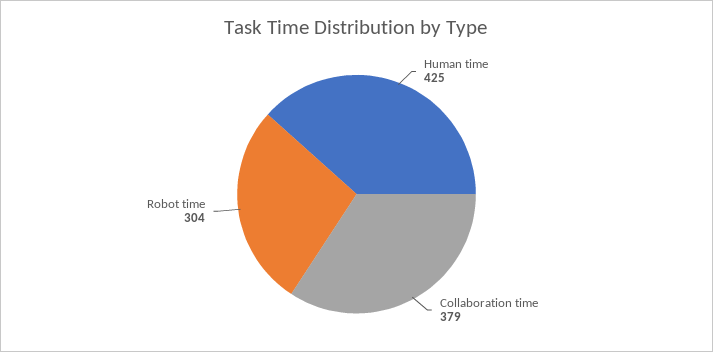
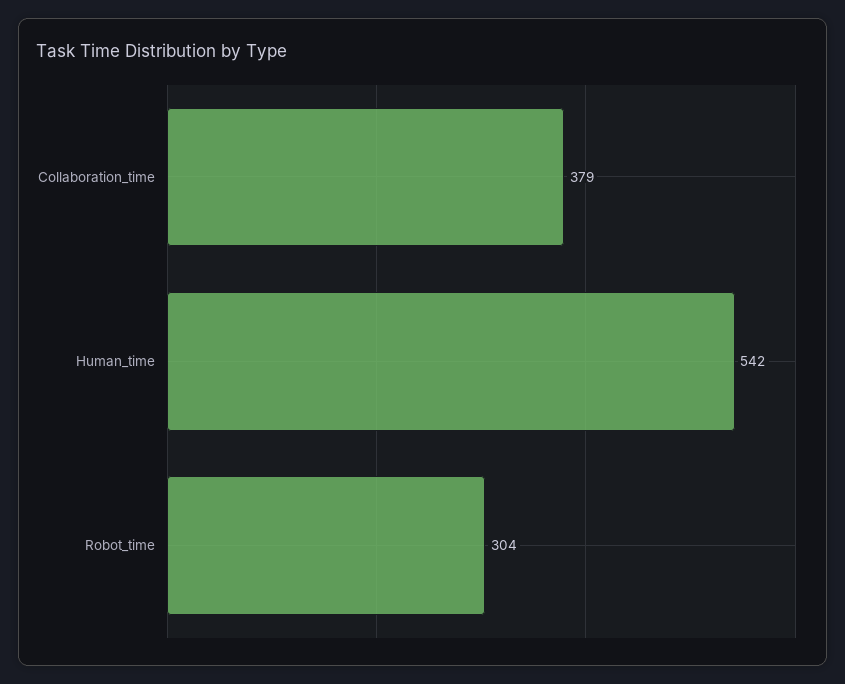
  {
-   "Human time": 425,
+   "Human time": 542,
    "Collaboration time": 379,
    "Robot time": 304
  }

